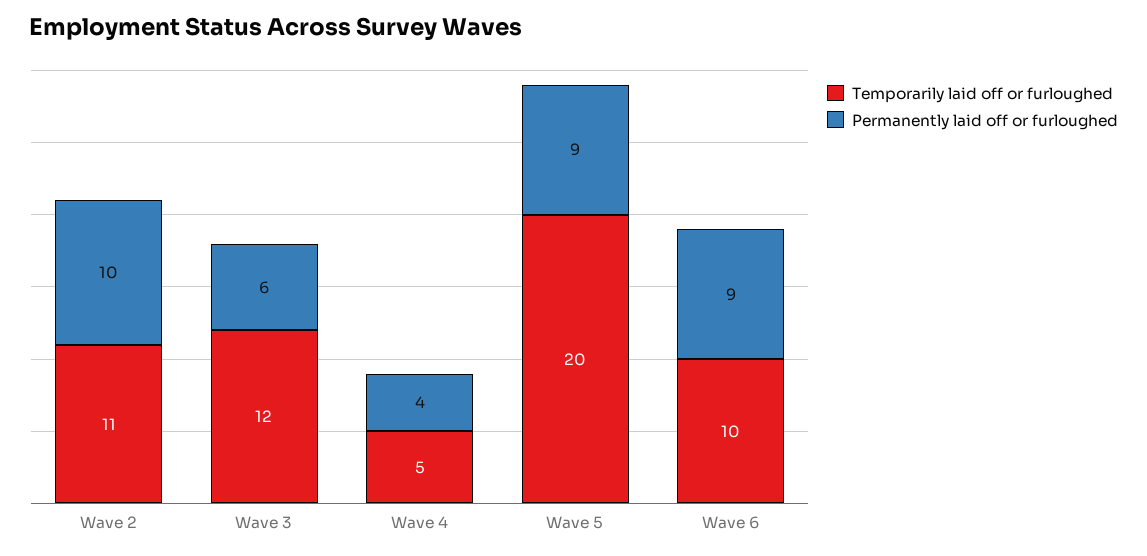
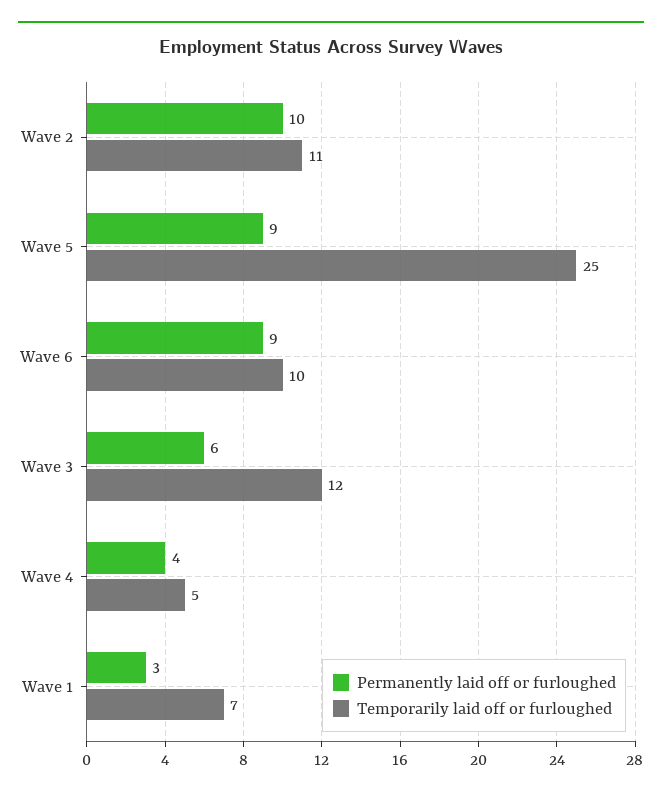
  {
    "Temporarily laid off or furloughed": {
      "Wave 2": 11,
      "Wave 3": 12,
      "Wave 4": 5,
-     "Wave 5": 20,
+     "Wave 5": 25,
-     "Wave 6": 10
+     "Wave 6": 10,
+     "Wave 1": 7
    },
    "Permanently laid off or furloughed": {
      "Wave 2": 10,
      "Wave 3": 6,
      "Wave 4": 4,
      "Wave 5": 9,
-     "Wave 6": 9
+     "Wave 6": 9,
+     "Wave 1": 3
    }
  }

